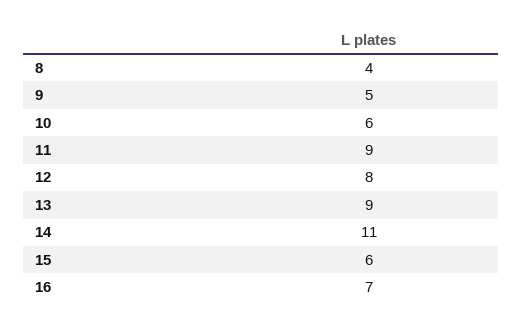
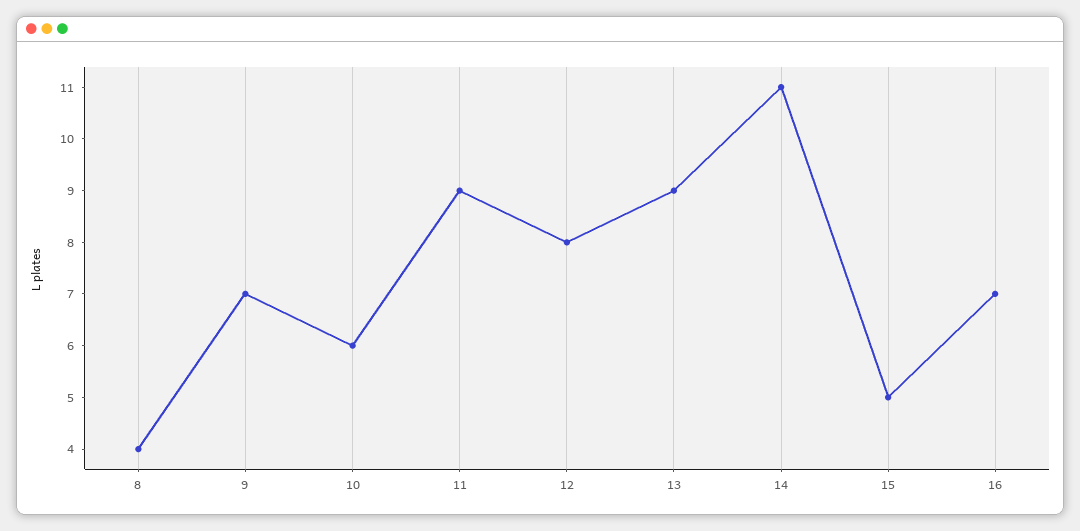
  {
    "8": 4,
-   "9": 5,
+   "9": 7,
    "10": 6,
    "11": 9,
    "12": 8,
    "13": 9,
    "14": 11,
-   "15": 6,
+   "15": 5,
    "16": 7
  }

